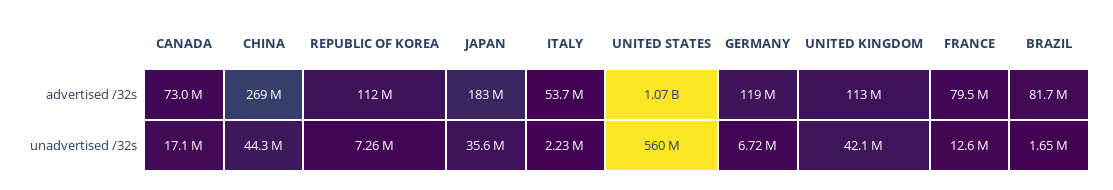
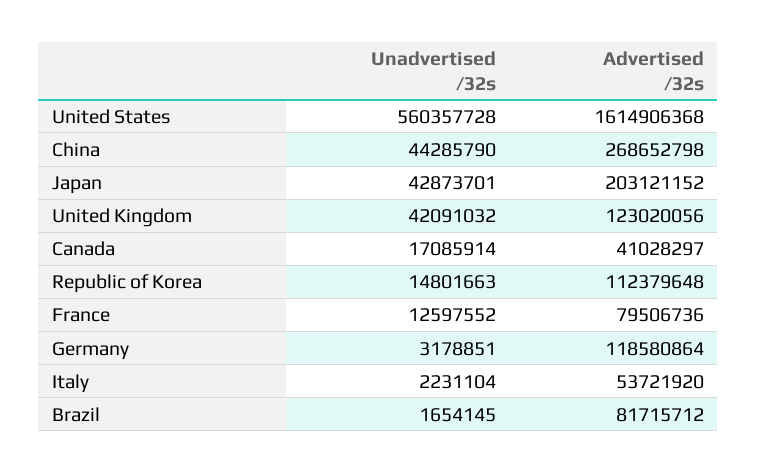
  {
    "CANADA": {
-     "advertised /32s": 73000000,
+     "advertised /32s": 41028297,
      "unadvertised /32s": 17085914
    },
    "CHINA": {
      "advertised /32s": 268652798,
      "unadvertised /32s": 44285790
    },
    "REPUBLIC OF KOREA": {
      "advertised /32s": 112379648,
-     "unadvertised /32s": 7260000
+     "unadvertised /32s": 14801663
    },
    "JAPAN": {
-     "advertised /32s": 183000000,
+     "advertised /32s": 203121152,
-     "unadvertised /32s": 35600000
+     "unadvertised /32s": 42873701
    },
    "ITALY": {
      "advertised /32s": 53721920,
      "unadvertised /32s": 2231104
    },
    "UNITED STATES": {
-     "advertised /32s": 1070000000,
+     "advertised /32s": 1614906368,
      "unadvertised /32s": 560357728
    },
    "GERMANY": {
      "advertised /32s": 118580864,
-     "unadvertised /32s": 6720000
+     "unadvertised /32s": 3178851
    },
    "UNITED KINGDOM": {
-     "advertised /32s": 113000000,
+     "advertised /32s": 123020056,
      "unadvertised /32s": 42091032
    },
    "FRANCE": {
      "advertised /32s": 79506736,
      "unadvertised /32s": 12597552
    },
    "BRAZIL": {
      "advertised /32s": 81715712,
      "unadvertised /32s": 1654145
    }
  }

